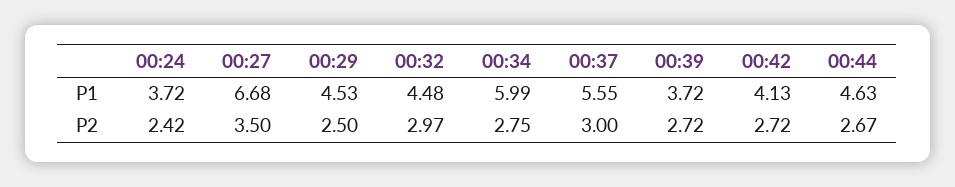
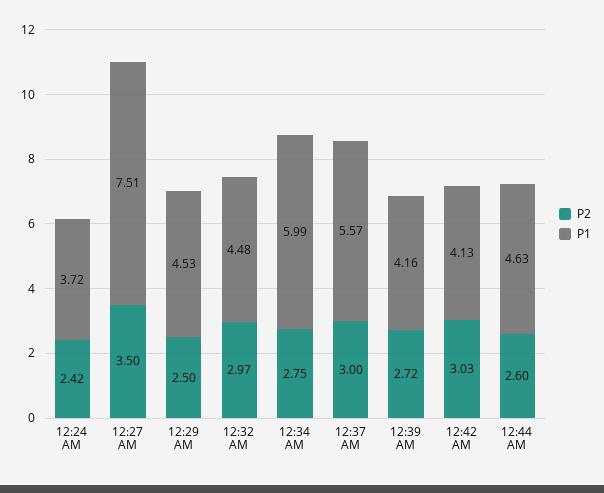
  {
    "P1": {
      "00:24": 3.72,
-     "00:27": 6.68,
+     "00:27": 7.51,
      "00:29": 4.53,
      "00:32": 4.48,
      "00:34": 5.99,
-     "00:37": 5.55,
+     "00:37": 5.57,
-     "00:39": 3.72,
+     "00:39": 4.16,
      "00:42": 4.13,
      "00:44": 4.63
    },
    "P2": {
      "00:24": 2.42,
      "00:27": 3.5,
      "00:29": 2.5,
      "00:32": 2.97,
      "00:34": 2.75,
      "00:37": 3,
      "00:39": 2.72,
-     "00:42": 2.72,
+     "00:42": 3.03,
-     "00:44": 2.67
+     "00:44": 2.6
    }
  }

